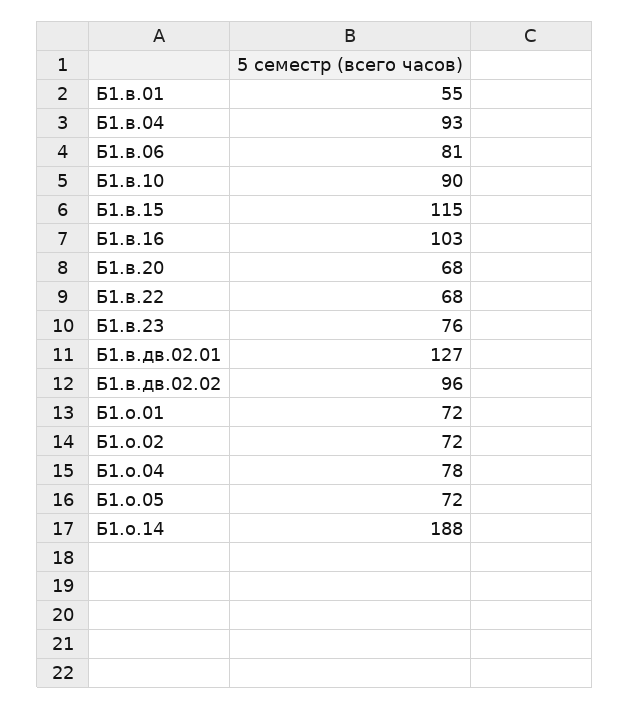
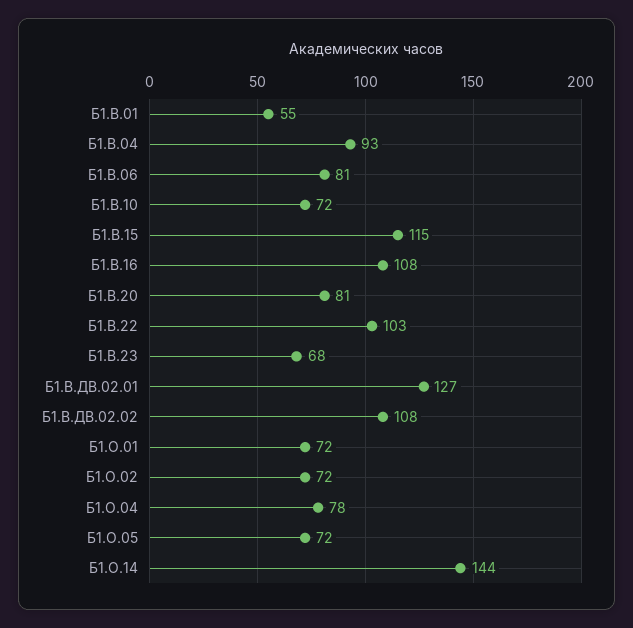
  {
    "Б1.в.01": 55,
    "Б1.в.04": 93,
    "Б1.в.06": 81,
-   "Б1.в.10": 90,
+   "Б1.в.10": 72,
    "Б1.в.15": 115,
-   "Б1.в.16": 103,
+   "Б1.в.16": 108,
-   "Б1.в.20": 68,
+   "Б1.в.20": 81,
-   "Б1.в.22": 68,
+   "Б1.в.22": 103,
-   "Б1.в.23": 76,
+   "Б1.в.23": 68,
    "Б1.в.дв.02.01": 127,
-   "Б1.в.дв.02.02": 96,
+   "Б1.в.дв.02.02": 108,
    "Б1.о.01": 72,
    "Б1.о.02": 72,
    "Б1.о.04": 78,
    "Б1.о.05": 72,
-   "Б1.о.14": 188
+   "Б1.о.14": 144
  }

